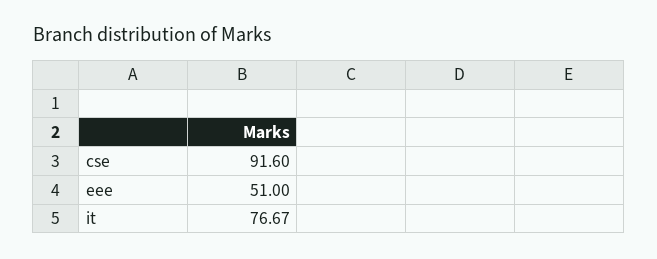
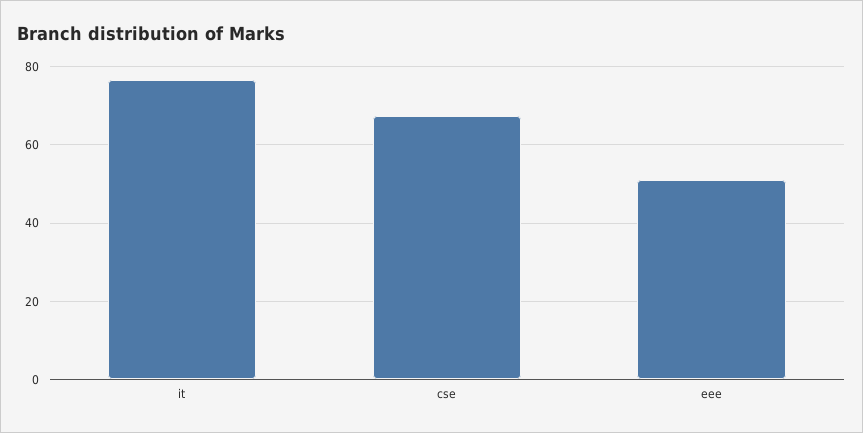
  {
-   "cse": 91.6,
+   "cse": 68,
    "eee": 51,
    "it": 76.67
  }

